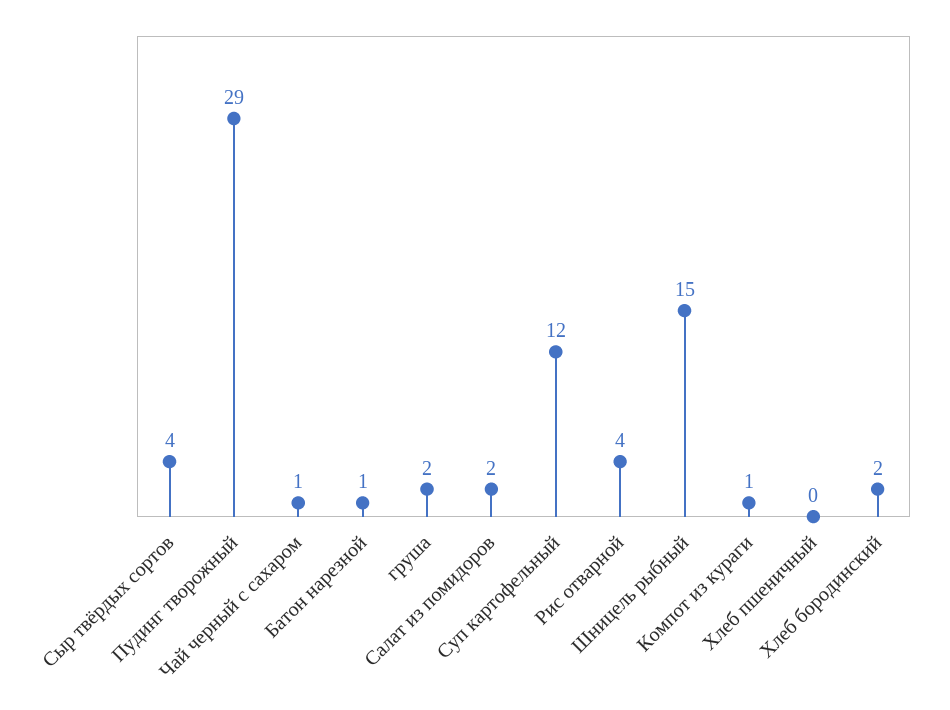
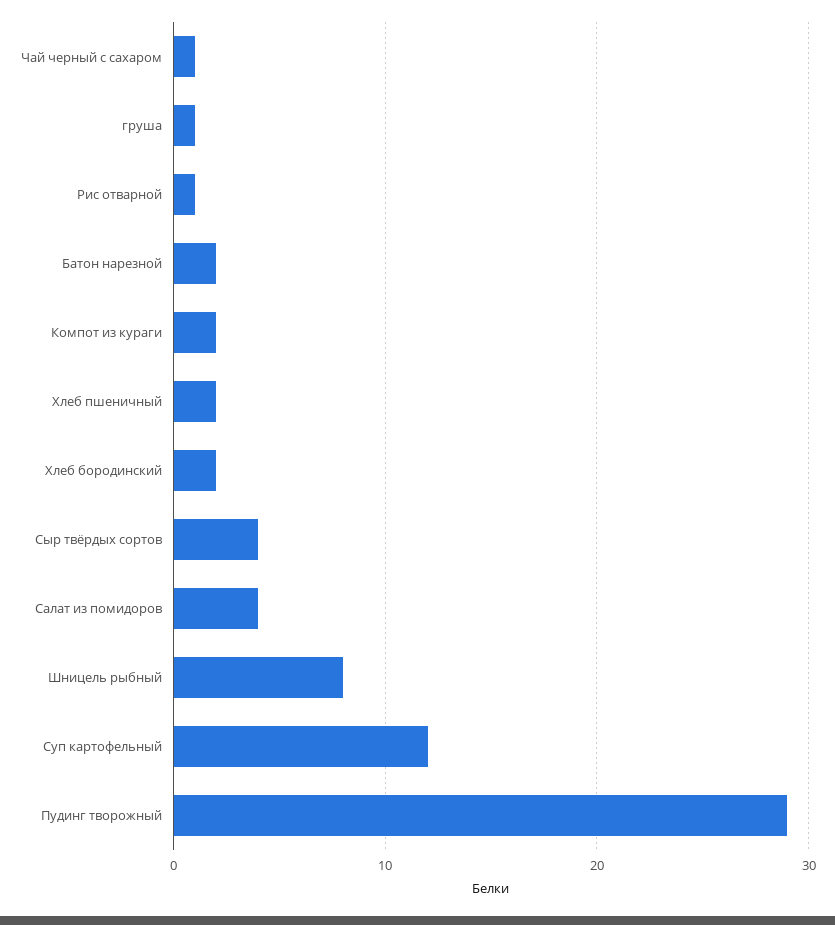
  {
    "Сыр твёрдых сортов": 4,
    "Пудинг творожный": 29,
    "Чай черный с сахаром": 1,
-   "Батон нарезной": 1,
+   "Батон нарезной": 2,
-   "груша": 2,
+   "груша": 1,
-   "Салат из помидоров": 2,
+   "Салат из помидоров": 4,
    "Суп картофельный": 12,
-   "Рис отварной": 4,
+   "Рис отварной": 1,
-   "Шницель рыбный": 15,
+   "Шницель рыбный": 8,
-   "Компот из кураги": 1,
+   "Компот из кураги": 2,
-   "Хлеб пшеничный": 0,
+   "Хлеб пшеничный": 2,
    "Хлеб бородинский": 2
  }

